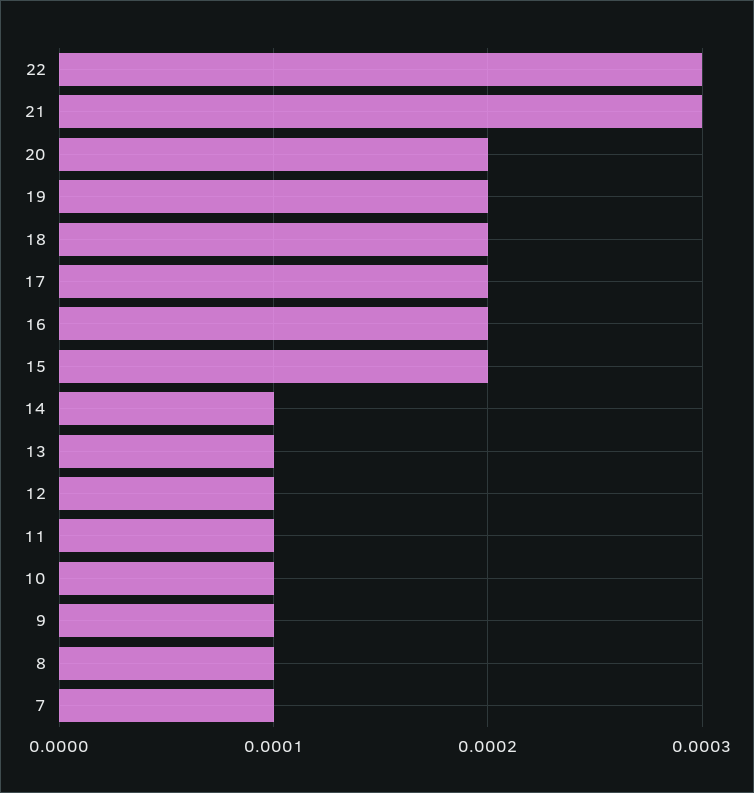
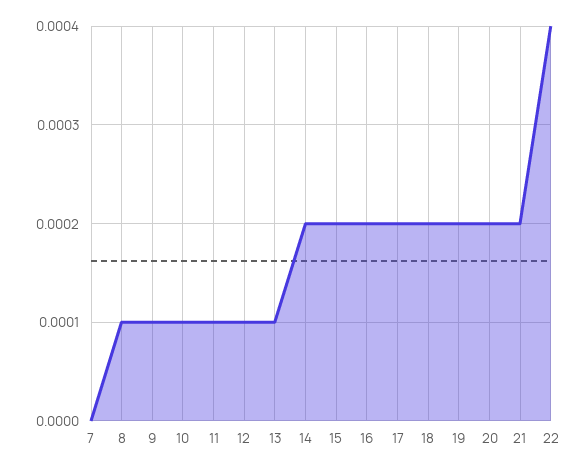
  {
-   "22": 0.0003,
+   "22": 0.0004,
-   "21": 0.0003,
+   "21": 0.0002,
    "20": 0.0002,
    "19": 0.0002,
    "18": 0.0002,
    "17": 0.0002,
    "16": 0.0002,
    "15": 0.0002,
-   "14": 0.0001,
+   "14": 0.0002,
    "13": 0.0001,
    "12": 0.0001,
    "11": 0.0001,
    "10": 0.0001,
    "9": 0.0001,
    "8": 0.0001,
-   "7": 0.0001
+   "7": 0
  }

